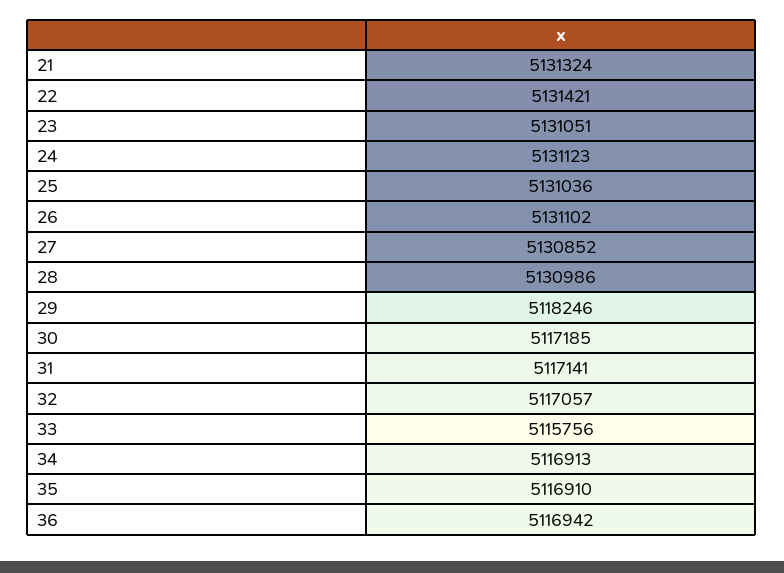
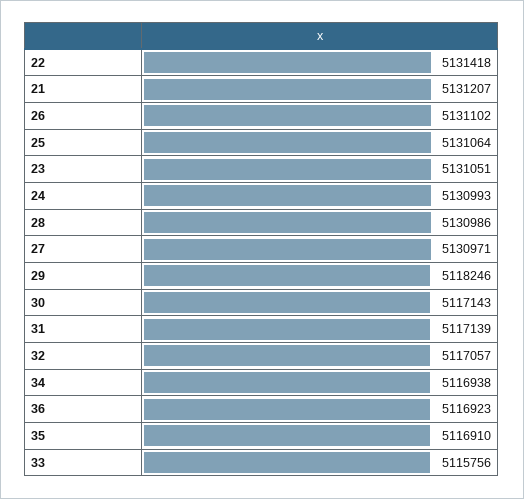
  {
-   "21": 5131324,
+   "21": 5131207,
-   "22": 5131421,
+   "22": 5131418,
    "23": 5131051,
-   "24": 5131123,
+   "24": 5130993,
-   "25": 5131036,
+   "25": 5131064,
    "26": 5131102,
-   "27": 5130852,
+   "27": 5130971,
    "28": 5130986,
    "29": 5118246,
-   "30": 5117185,
+   "30": 5117143,
-   "31": 5117141,
+   "31": 5117139,
    "32": 5117057,
    "33": 5115756,
-   "34": 5116913,
+   "34": 5116938,
    "35": 5116910,
-   "36": 5116942
+   "36": 5116923
  }

